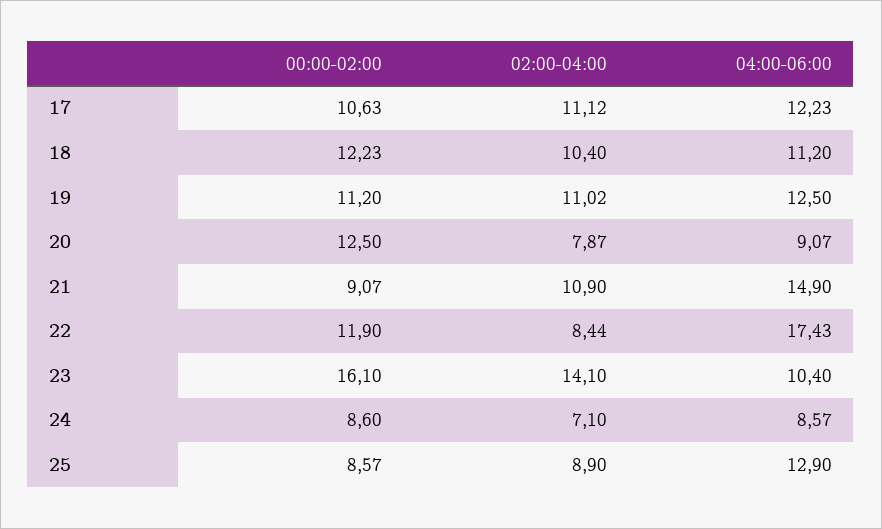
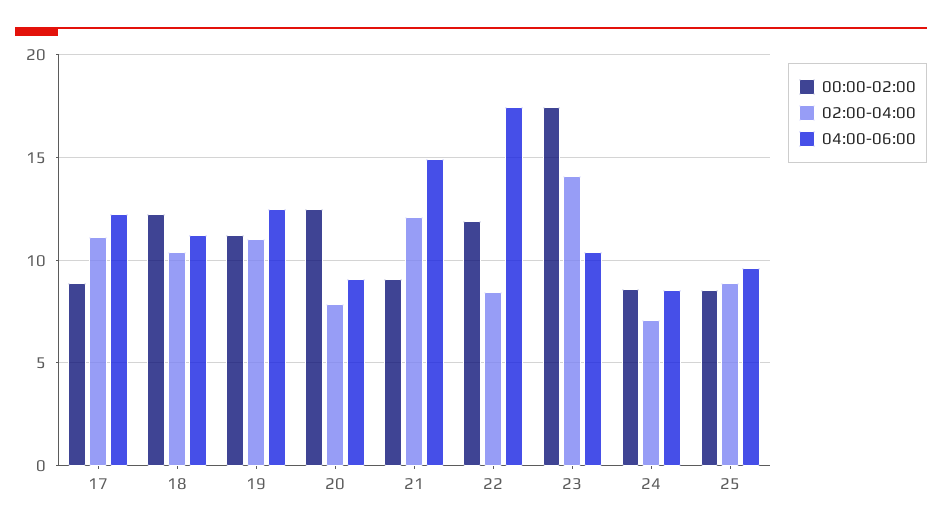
  {
    "00:00-02:00": {
-     "17": 10.63,
+     "17": 9,
      "18": 12.23,
      "19": 11.2,
      "20": 12.5,
      "21": 9.07,
      "22": 11.9,
-     "23": 16.1,
+     "23": 17.5,
      "24": 8.6,
      "25": 8.57
    },
    "02:00-04:00": {
      "17": 11.12,
      "18": 10.4,
      "19": 11.02,
      "20": 7.87,
-     "21": 10.9,
+     "21": 12,
      "22": 8.44,
      "23": 14.1,
      "24": 7.1,
      "25": 8.9
    },
    "04:00-06:00": {
      "17": 12.23,
      "18": 11.2,
      "19": 12.5,
      "20": 9.07,
      "21": 14.9,
      "22": 17.43,
      "23": 10.4,
      "24": 8.57,
-     "25": 12.9
+     "25": 9.5
    }
  }

